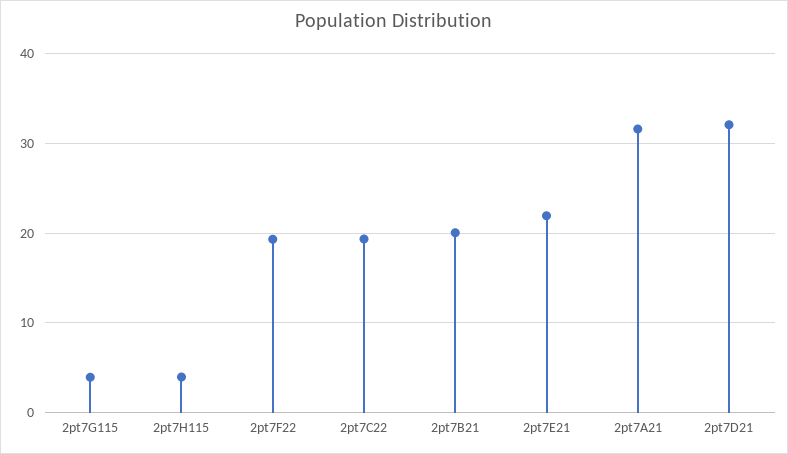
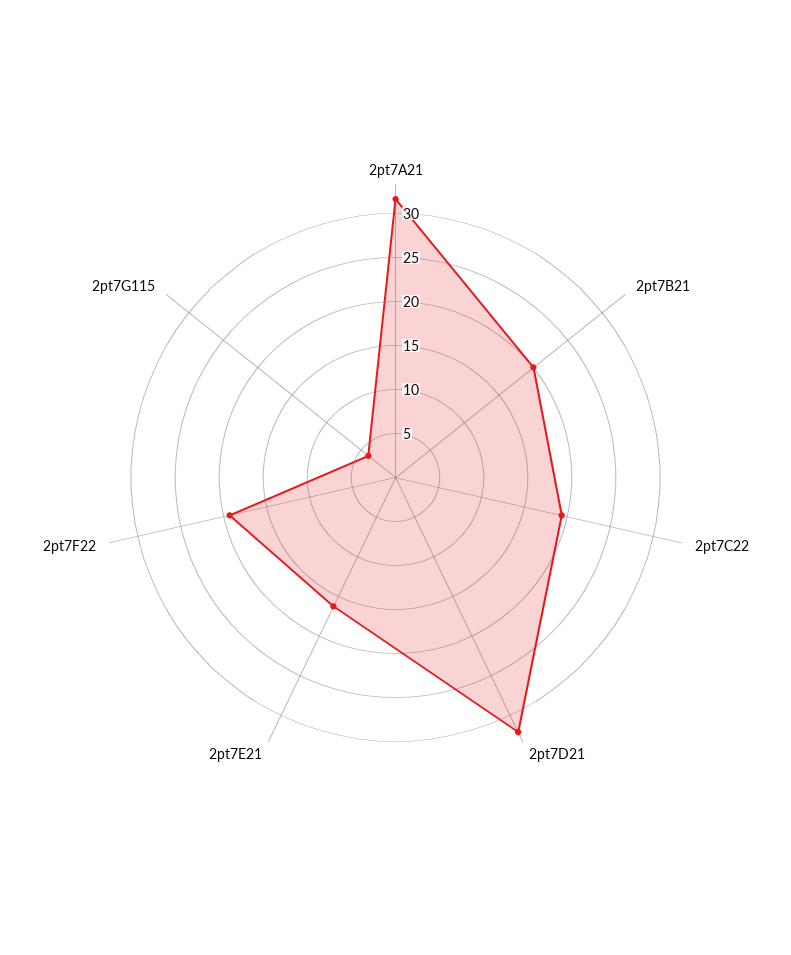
  {
    "2pt7G115": 4,
-   "2pt7H115": 4,
    "2pt7F22": 19,
    "2pt7C22": 19,
    "2pt7B21": 20,
-   "2pt7E21": 22,
+   "2pt7E21": 16,
    "2pt7A21": 32,
    "2pt7D21": 32
  }

